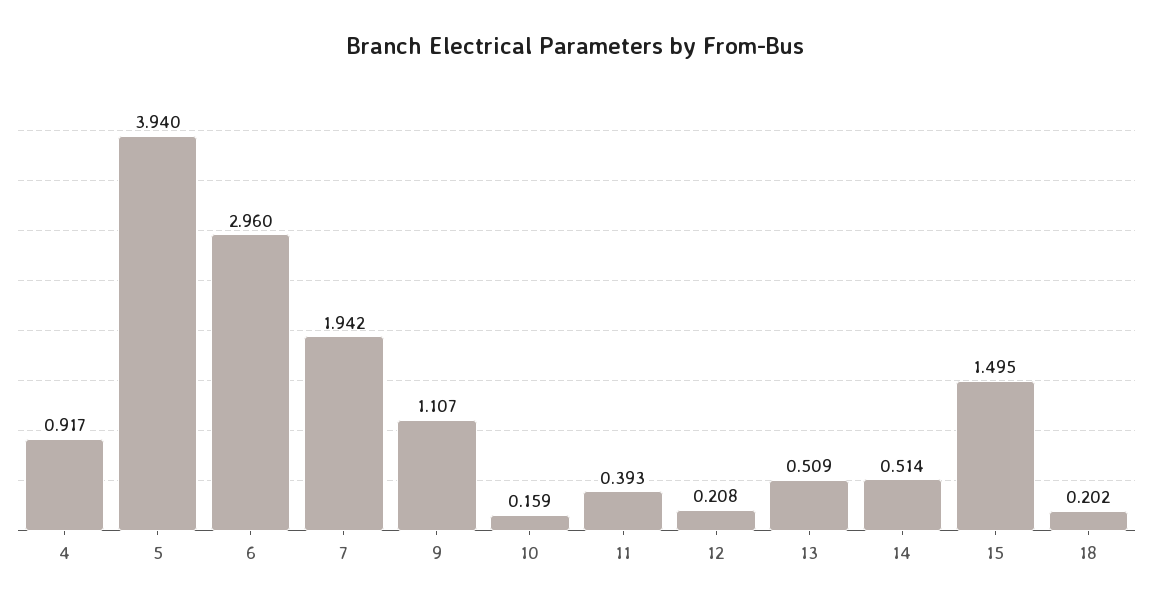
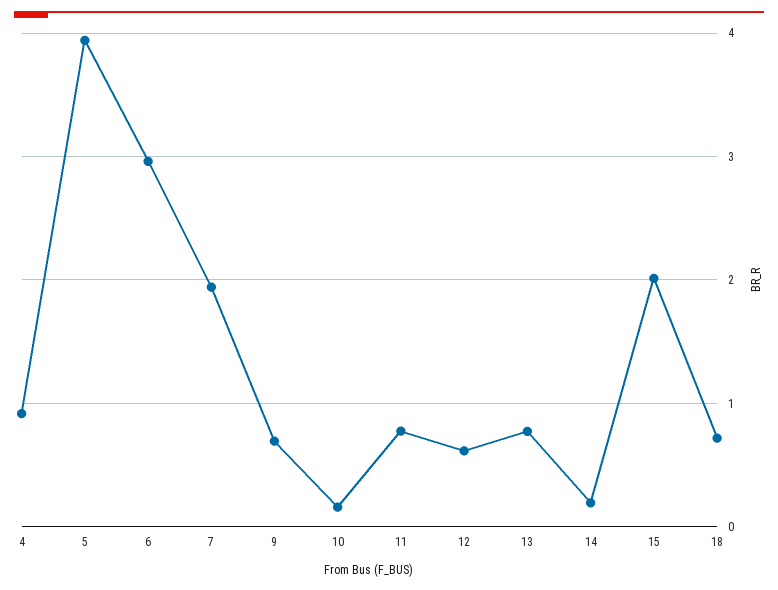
  {
    "4": 0.917,
    "5": 3.94,
    "6": 2.96,
    "7": 1.942,
-   "9": 1.107,
+   "9": 0.7,
    "10": 0.159,
-   "11": 0.393,
+   "11": 0.8,
-   "12": 0.208,
+   "12": 0.6,
-   "13": 0.509,
+   "13": 0.8,
-   "14": 0.514,
+   "14": 0.2,
-   "15": 1.495,
+   "15": 2,
-   "18": 0.202
+   "18": 0.7
  }

